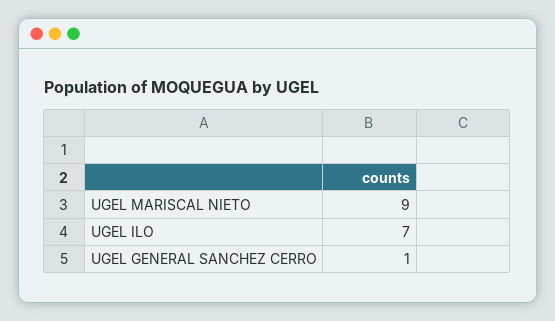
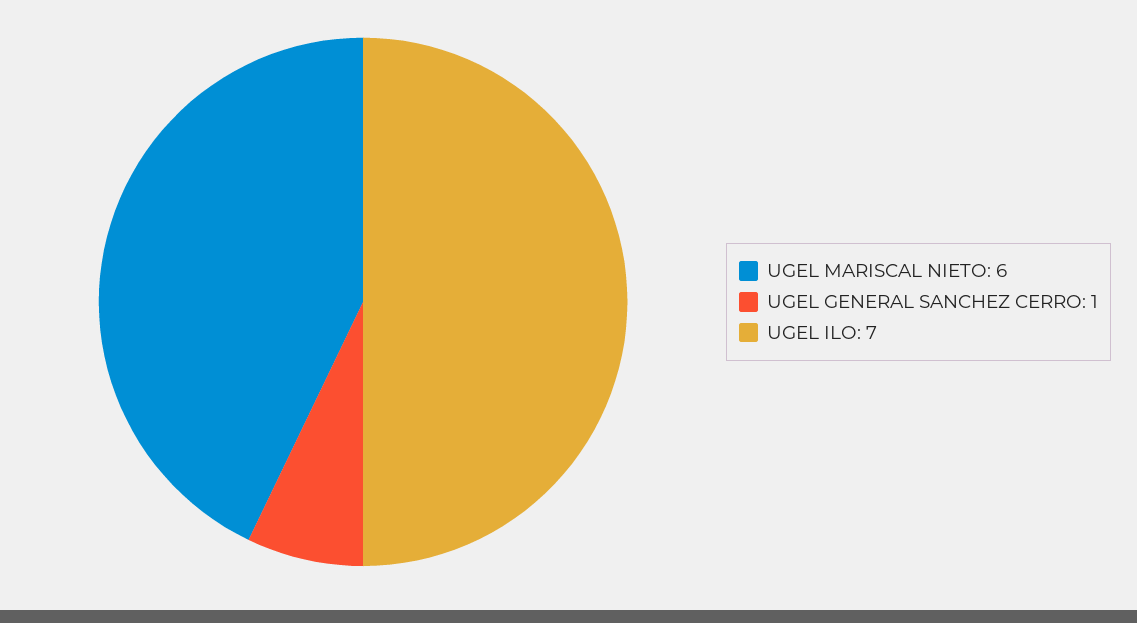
  {
-   "UGEL MARISCAL NIETO": 9,
+   "UGEL MARISCAL NIETO": 6,
    "UGEL ILO": 7,
    "UGEL GENERAL SANCHEZ CERRO": 1
  }

